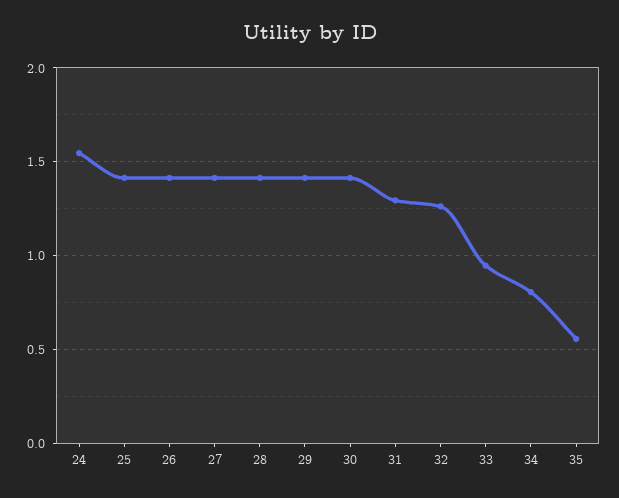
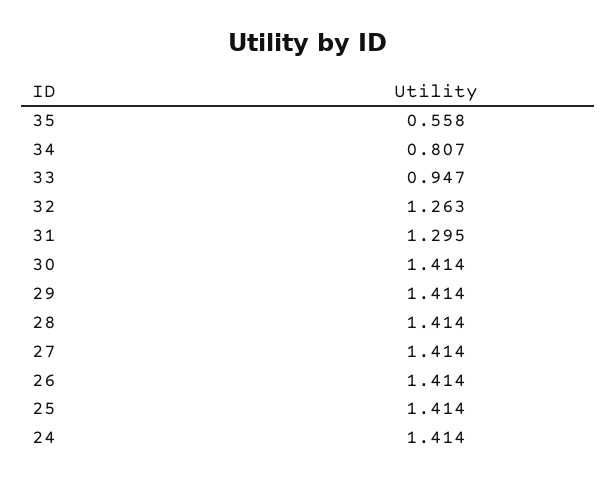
  {
-   "24": 1.55,
+   "24": 1.414,
    "25": 1.414,
    "26": 1.414,
    "27": 1.414,
    "28": 1.414,
    "29": 1.414,
    "30": 1.414,
    "31": 1.295,
    "32": 1.263,
    "33": 0.947,
    "34": 0.807,
    "35": 0.558
  }

